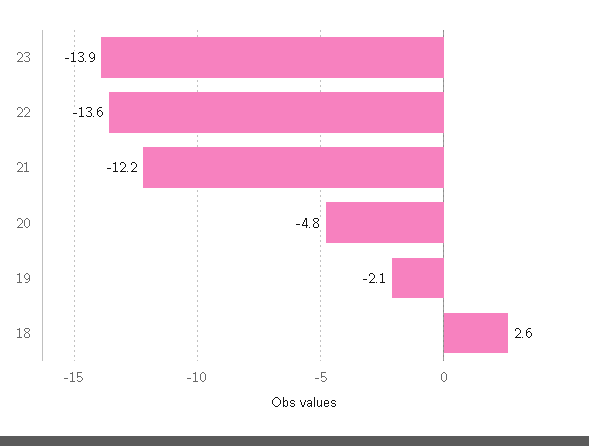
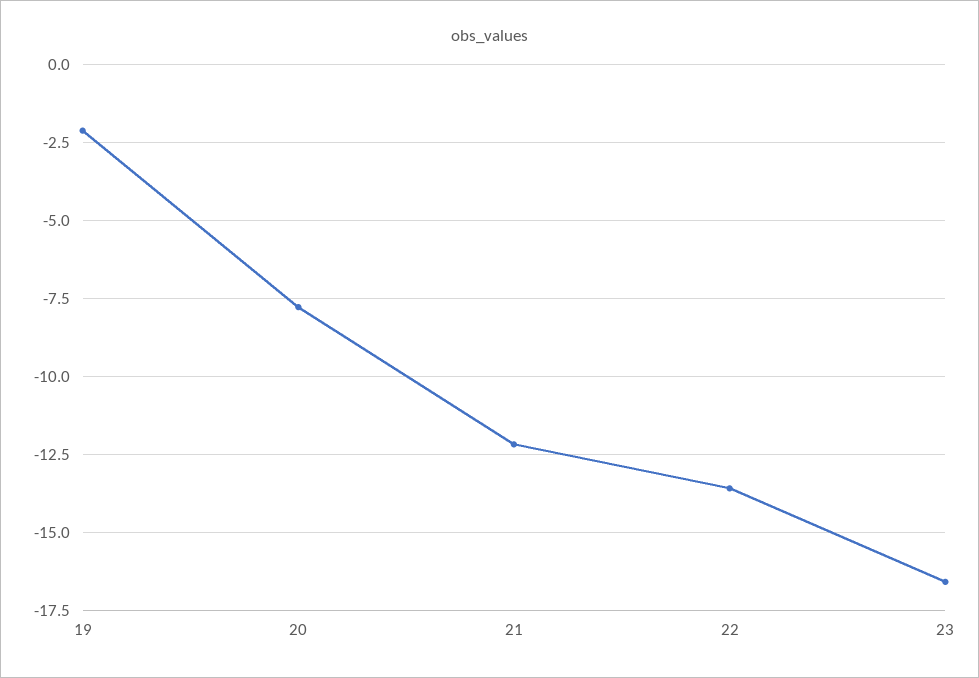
  {
-   "23": -13.9,
+   "23": -16.5,
    "22": -13.6,
    "21": -12.2,
-   "20": -4.8,
+   "20": -7.75,
-   "19": -2.1,
+   "19": -2.1
-   "18": 2.6
  }

